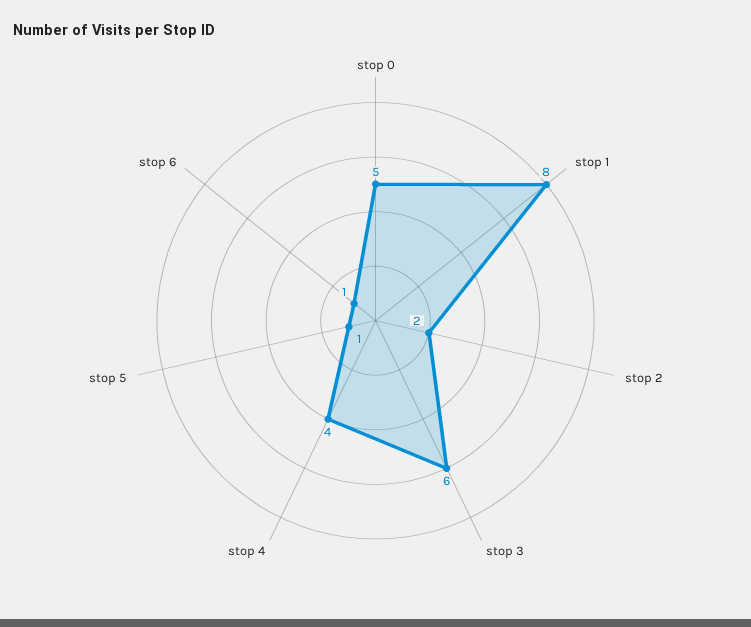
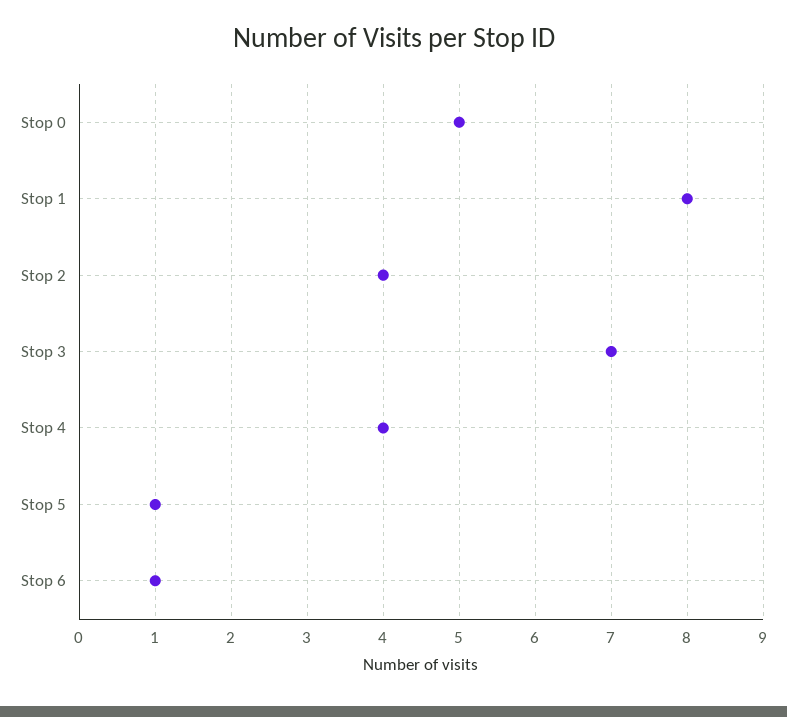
  {
    "stop 0": 5,
    "stop 1": 8,
-   "stop 2": 2,
+   "stop 2": 4,
-   "stop 3": 6,
+   "stop 3": 7,
    "stop 4": 4,
    "stop 5": 1,
    "stop 6": 1
  }

